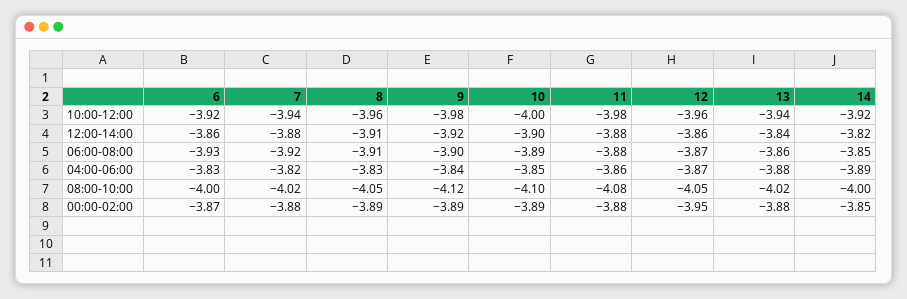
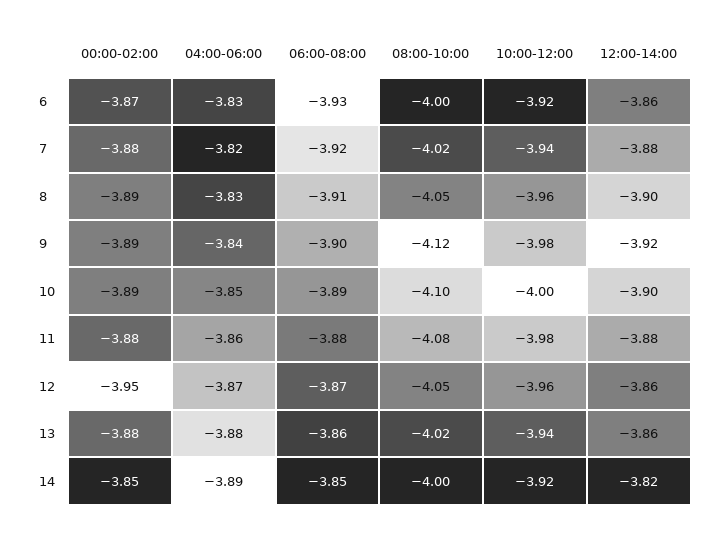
  {
    "6": {
      "10:00-12:00": -3.92,
      "12:00-14:00": -3.86,
      "06:00-08:00": -3.93,
      "04:00-06:00": -3.83,
      "08:00-10:00": -4,
      "00:00-02:00": -3.87
    },
    "7": {
      "10:00-12:00": -3.94,
      "12:00-14:00": -3.88,
      "06:00-08:00": -3.92,
      "04:00-06:00": -3.82,
      "08:00-10:00": -4.02,
      "00:00-02:00": -3.88
    },
    "8": {
      "10:00-12:00": -3.96,
-     "12:00-14:00": -3.91,
+     "12:00-14:00": -3.9,
      "06:00-08:00": -3.91,
      "04:00-06:00": -3.83,
      "08:00-10:00": -4.05,
      "00:00-02:00": -3.89
    },
    "9": {
      "10:00-12:00": -3.98,
      "12:00-14:00": -3.92,
      "06:00-08:00": -3.9,
      "04:00-06:00": -3.84,
      "08:00-10:00": -4.12,
      "00:00-02:00": -3.89
    },
    "10": {
      "10:00-12:00": -4,
      "12:00-14:00": -3.9,
      "06:00-08:00": -3.89,
      "04:00-06:00": -3.85,
      "08:00-10:00": -4.1,
      "00:00-02:00": -3.89
    },
    "11": {
      "10:00-12:00": -3.98,
      "12:00-14:00": -3.88,
      "06:00-08:00": -3.88,
      "04:00-06:00": -3.86,
      "08:00-10:00": -4.08,
      "00:00-02:00": -3.88
    },
    "12": {
      "10:00-12:00": -3.96,
      "12:00-14:00": -3.86,
      "06:00-08:00": -3.87,
      "04:00-06:00": -3.87,
      "08:00-10:00": -4.05,
      "00:00-02:00": -3.95
    },
    "13": {
      "10:00-12:00": -3.94,
-     "12:00-14:00": -3.84,
+     "12:00-14:00": -3.86,
      "06:00-08:00": -3.86,
      "04:00-06:00": -3.88,
      "08:00-10:00": -4.02,
      "00:00-02:00": -3.88
    },
    "14": {
      "10:00-12:00": -3.92,
      "12:00-14:00": -3.82,
      "06:00-08:00": -3.85,
      "04:00-06:00": -3.89,
      "08:00-10:00": -4,
      "00:00-02:00": -3.85
    }
  }

